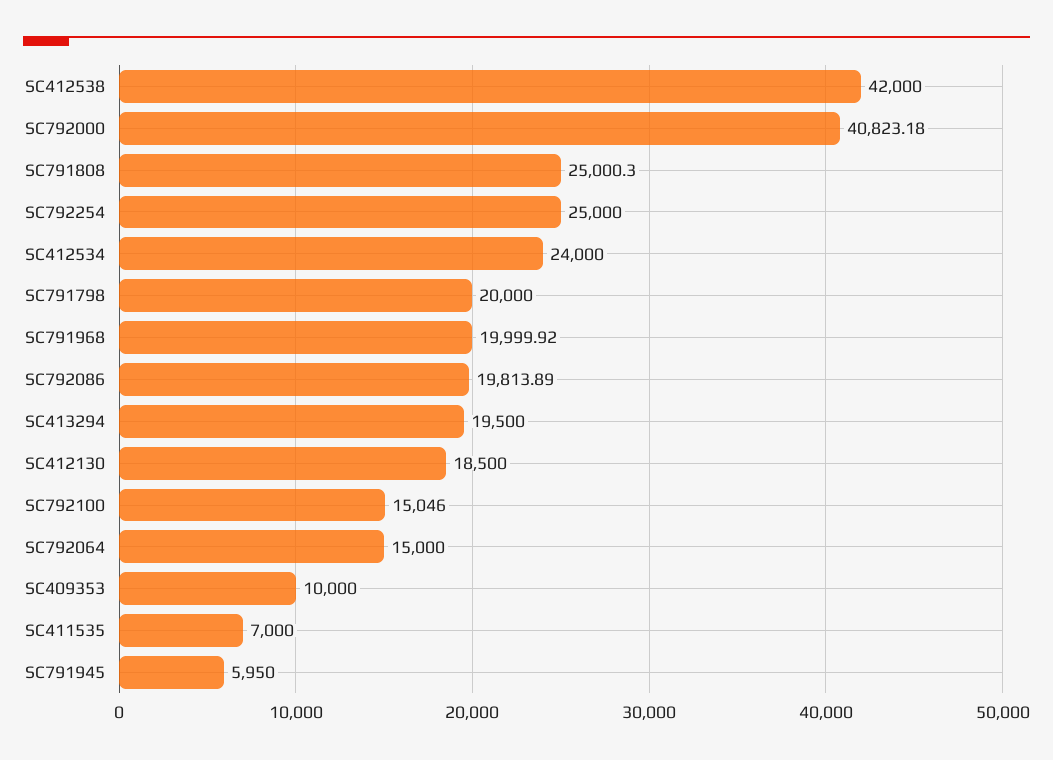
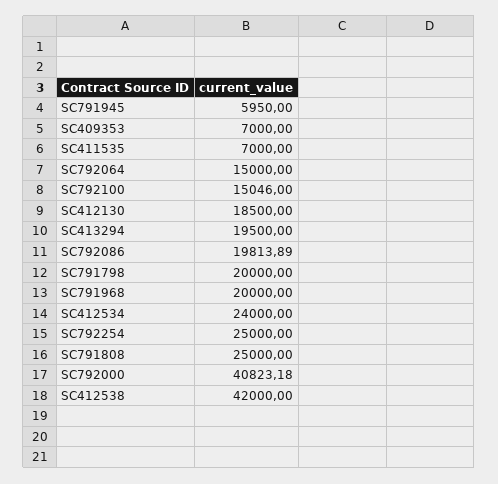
  {
    "SC412538": 42000,
    "SC792000": 40823.18,
-   "SC791808": 25000.3,
+   "SC791808": 25000,
    "SC792254": 25000,
    "SC412534": 24000,
    "SC791798": 20000,
-   "SC791968": 19999.92,
+   "SC791968": 20000,
    "SC792086": 19813.89,
    "SC413294": 19500,
    "SC412130": 18500,
    "SC792100": 15046,
    "SC792064": 15000,
-   "SC409353": 10000,
+   "SC409353": 7000,
    "SC411535": 7000,
    "SC791945": 5950
  }

